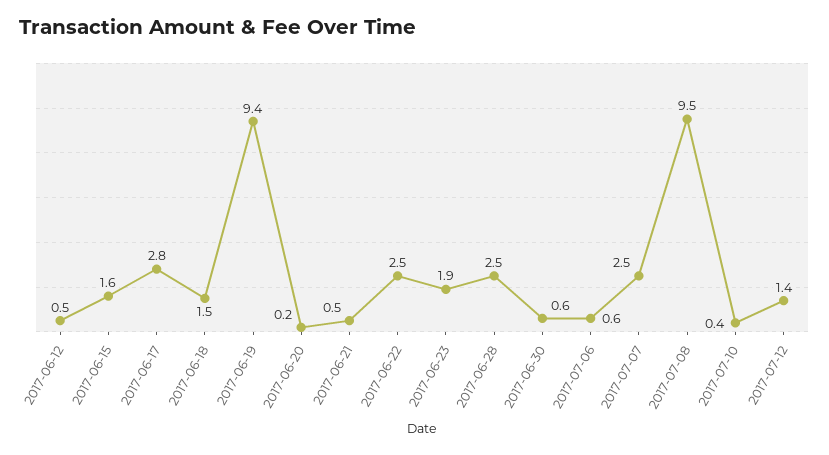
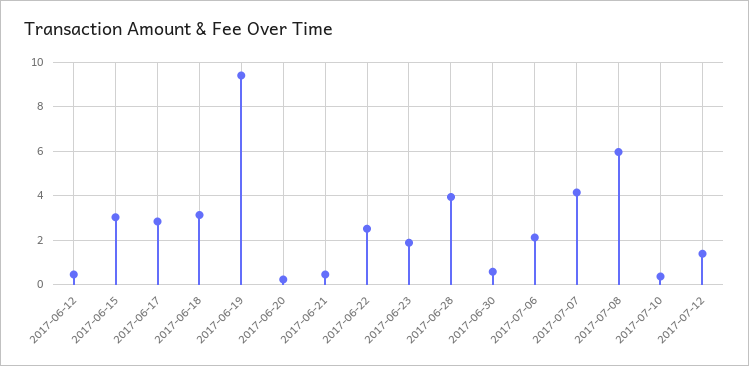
  {
    "2017-06-12": 0.5,
-   "2017-06-15": 1.6,
+   "2017-06-15": 3,
    "2017-06-17": 2.8,
-   "2017-06-18": 1.5,
+   "2017-06-18": 3,
    "2017-06-19": 9.4,
    "2017-06-20": 0.2,
    "2017-06-21": 0.5,
    "2017-06-22": 2.5,
    "2017-06-23": 1.9,
-   "2017-06-28": 2.5,
+   "2017-06-28": 4,
    "2017-06-30": 0.6,
-   "2017-07-06": 0.6,
+   "2017-07-06": 2,
-   "2017-07-07": 2.5,
+   "2017-07-07": 4,
-   "2017-07-08": 9.5,
+   "2017-07-08": 6,
    "2017-07-10": 0.4,
    "2017-07-12": 1.4
  }

